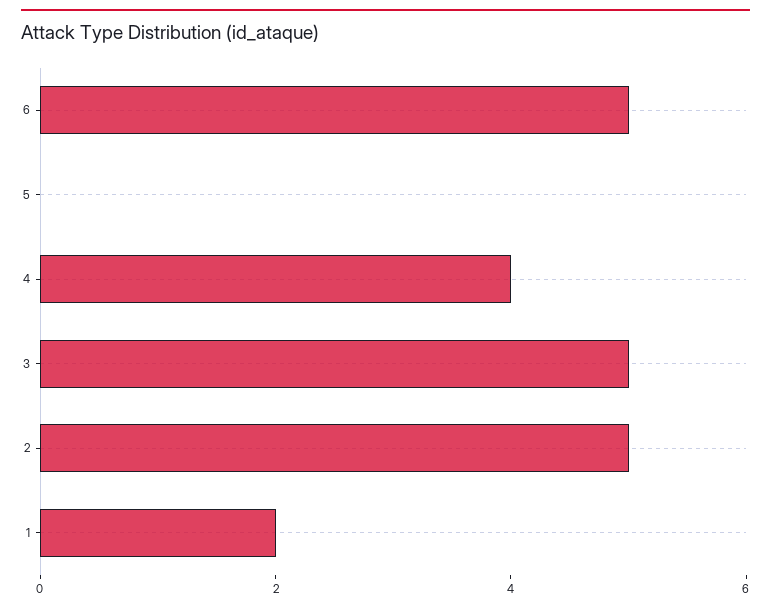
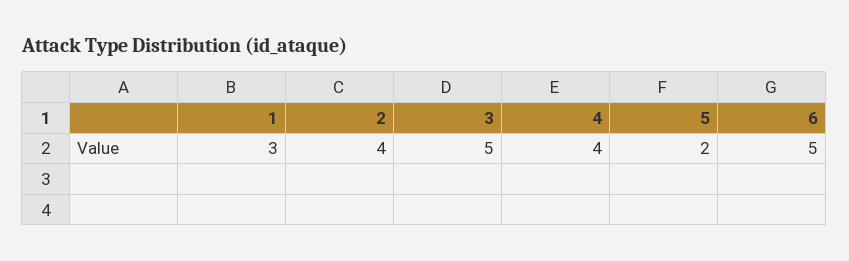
  {
    "6": 5,
-   "5": 0,
+   "5": 2,
    "4": 4,
    "3": 5,
-   "2": 5,
+   "2": 4,
-   "1": 2
+   "1": 3
  }

